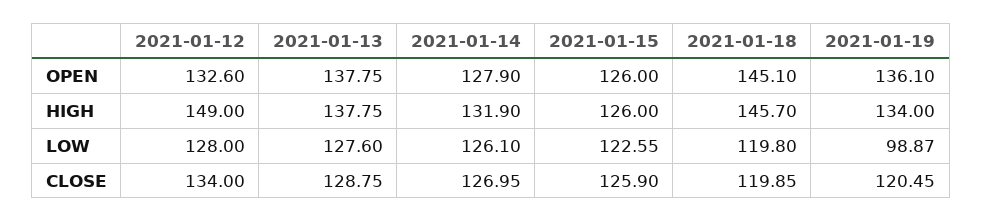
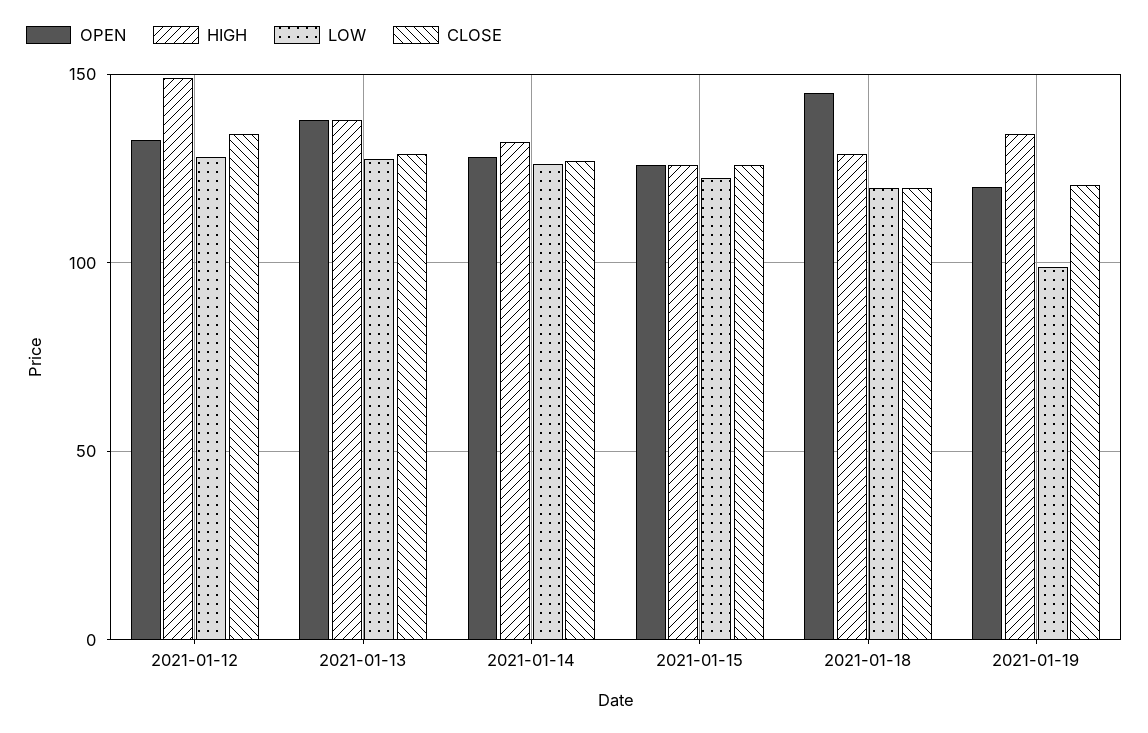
  {
    "OPEN": {
      "2021-01-12": 132.6,
      "2021-01-13": 137.75,
      "2021-01-14": 127.9,
      "2021-01-15": 126,
      "2021-01-18": 145.1,
-     "2021-01-19": 136.1
+     "2021-01-19": 120
    },
    "HIGH": {
      "2021-01-12": 149,
      "2021-01-13": 137.75,
      "2021-01-14": 131.9,
      "2021-01-15": 126,
-     "2021-01-18": 145.7,
+     "2021-01-18": 130,
      "2021-01-19": 134
    },
    "LOW": {
      "2021-01-12": 128,
      "2021-01-13": 127.6,
      "2021-01-14": 126.1,
      "2021-01-15": 122.55,
      "2021-01-18": 119.8,
      "2021-01-19": 98.87
    },
    "CLOSE": {
      "2021-01-12": 134,
      "2021-01-13": 128.75,
      "2021-01-14": 126.95,
      "2021-01-15": 125.9,
      "2021-01-18": 119.85,
      "2021-01-19": 120.45
    }
  }

